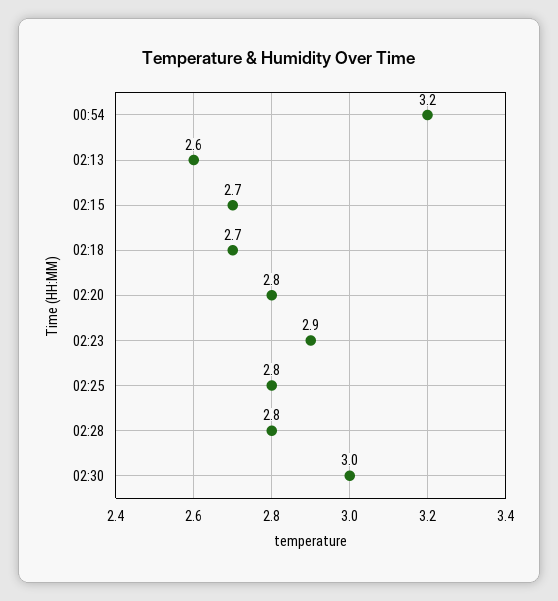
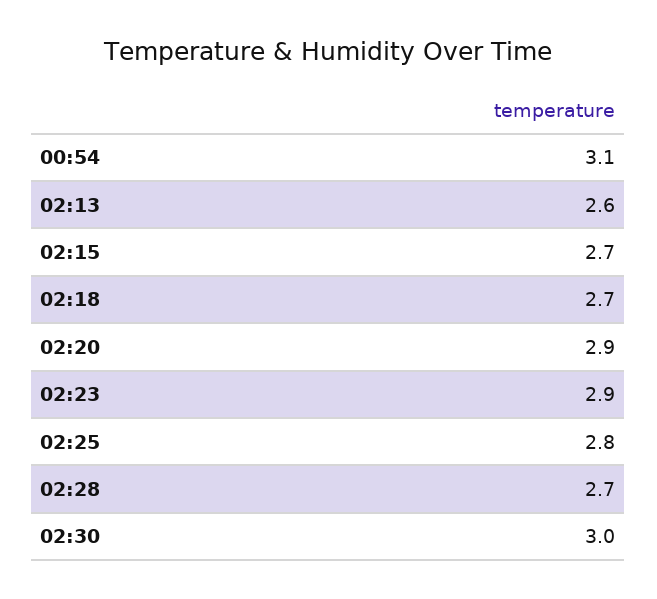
  {
-   "00:54": 3.2,
+   "00:54": 3.1,
    "02:13": 2.6,
    "02:15": 2.7,
    "02:18": 2.7,
-   "02:20": 2.8,
+   "02:20": 2.9,
    "02:23": 2.9,
    "02:25": 2.8,
-   "02:28": 2.8,
+   "02:28": 2.7,
    "02:30": 3
  }

